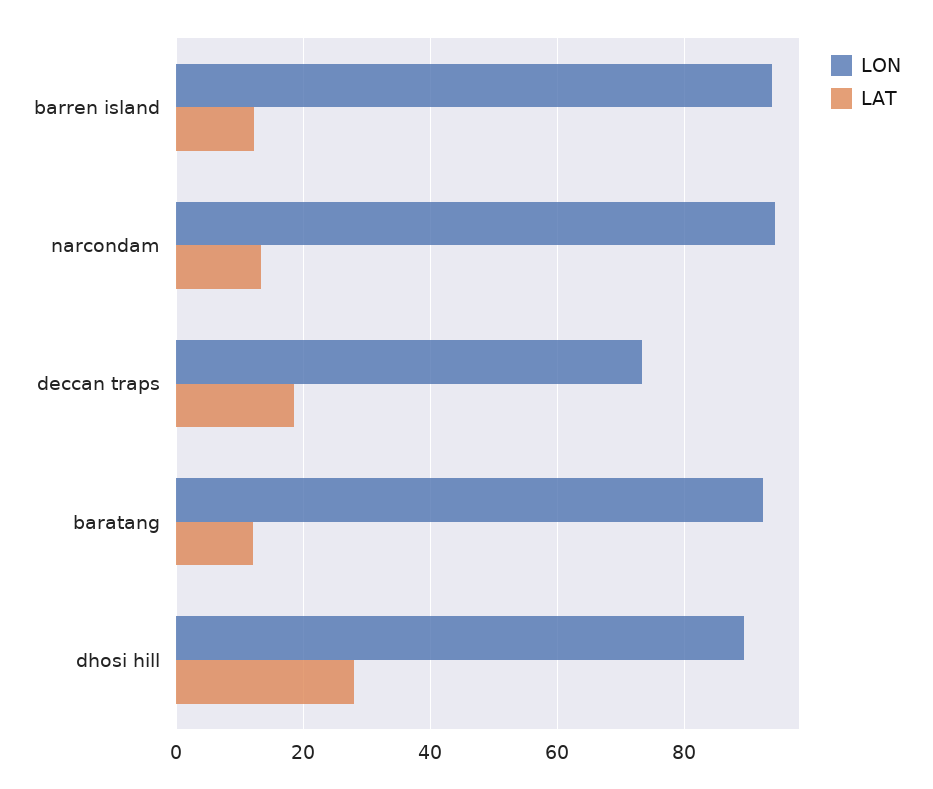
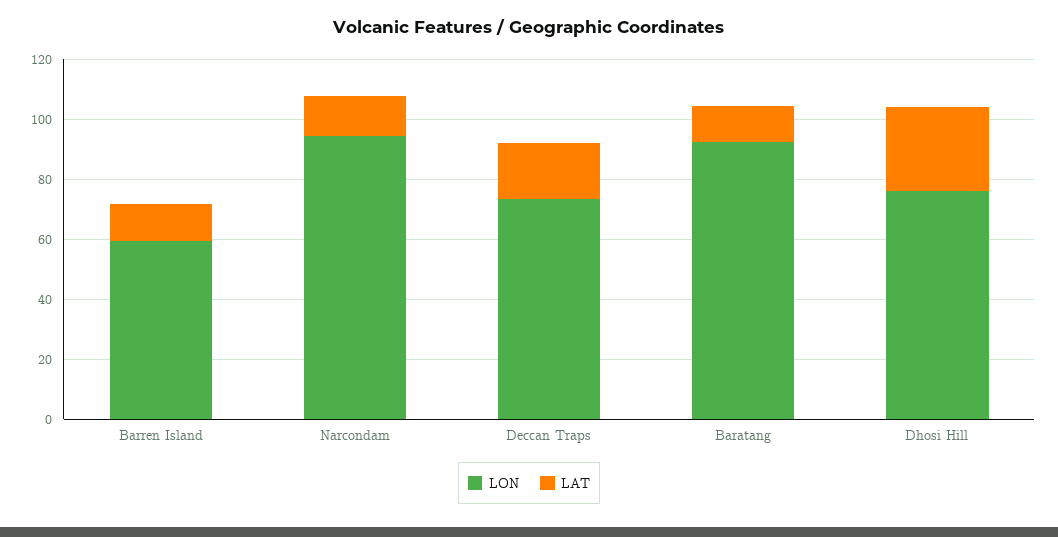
  {
    "LON": {
-     "barren island": 94,
+     "barren island": 60,
      "narcondam": 94,
      "deccan traps": 74,
      "baratang": 92,
-     "dhosi hill": 90
+     "dhosi hill": 75
    },
    "LAT": {
      "barren island": 12,
      "narcondam": 14,
      "deccan traps": 18,
      "baratang": 12,
      "dhosi hill": 28
    }
  }

